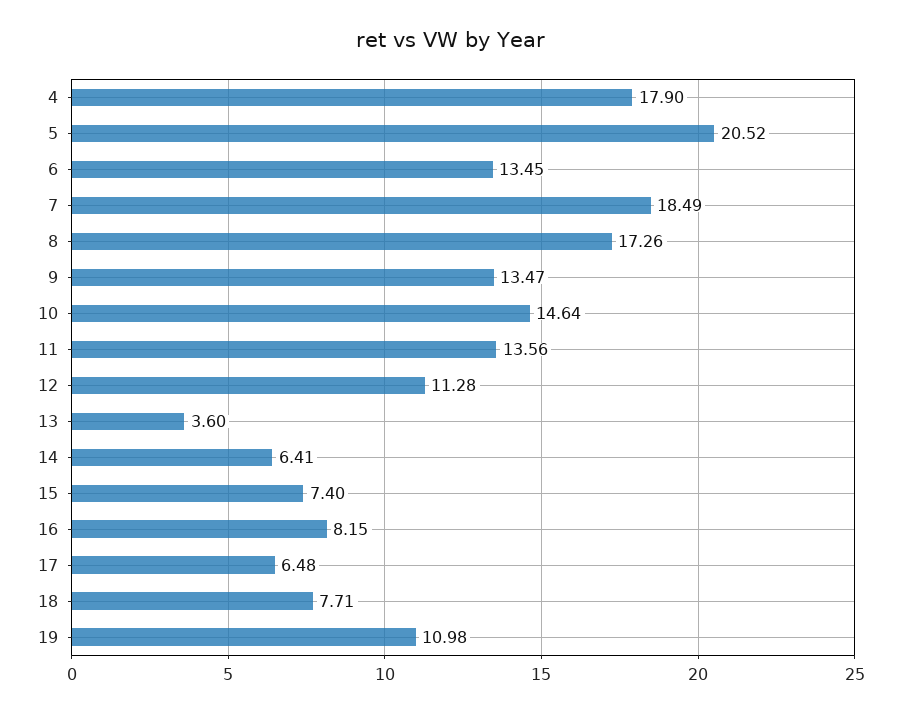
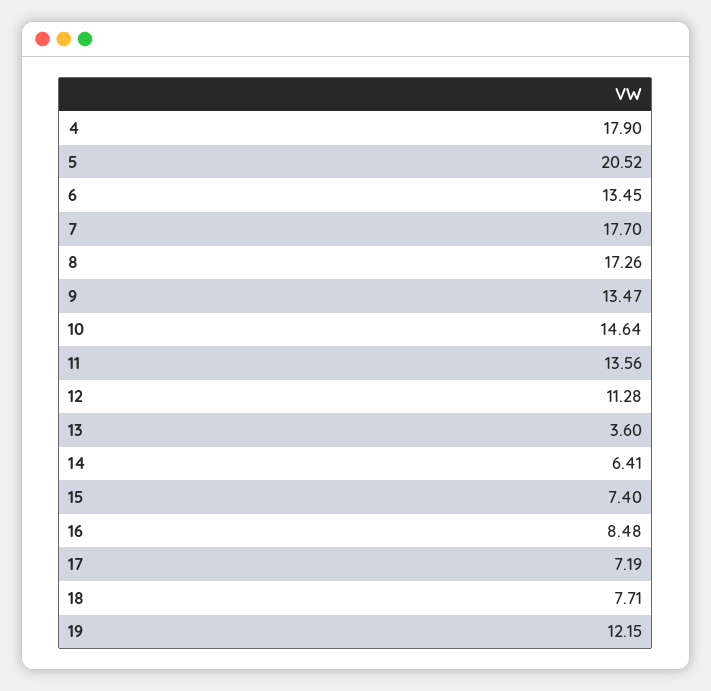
  {
    "4": 17.9,
    "5": 20.52,
    "6": 13.45,
-   "7": 18.49,
+   "7": 17.7,
    "8": 17.26,
    "9": 13.47,
    "10": 14.64,
    "11": 13.56,
    "12": 11.28,
    "13": 3.6,
    "14": 6.41,
    "15": 7.4,
-   "16": 8.15,
+   "16": 8.48,
-   "17": 6.48,
+   "17": 7.19,
    "18": 7.71,
-   "19": 10.98
+   "19": 12.15
  }

